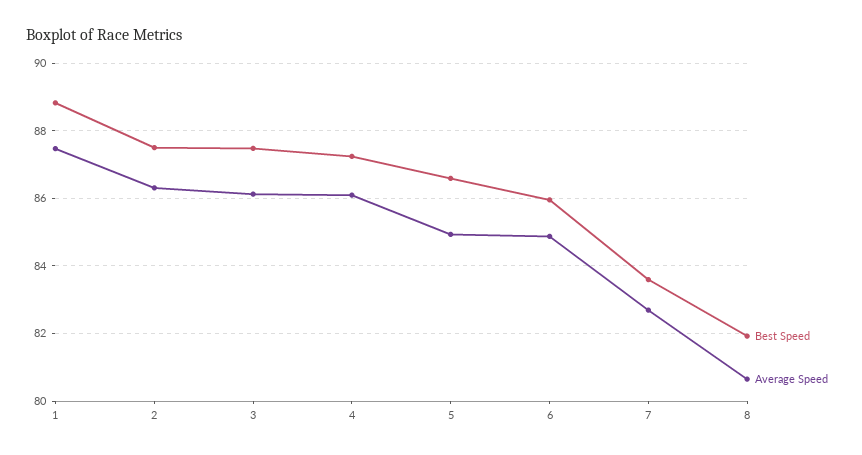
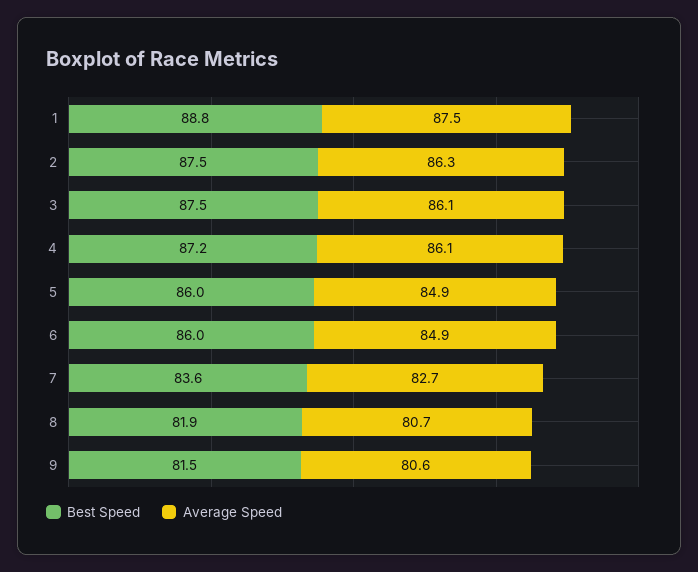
  {
    "Best Speed": {
      "1": 88.8,
      "2": 87.5,
      "3": 87.5,
      "4": 87.2,
-     "5": 86.6,
+     "5": 86,
      "6": 86,
      "7": 83.6,
-     "8": 81.9
+     "8": 81.9,
+     "9": 81.5
    },
    "Average Speed": {
      "1": 87.5,
      "2": 86.3,
      "3": 86.1,
      "4": 86.1,
      "5": 84.9,
      "6": 84.9,
      "7": 82.7,
-     "8": 80.7
+     "8": 80.7,
+     "9": 80.6
    }
  }

